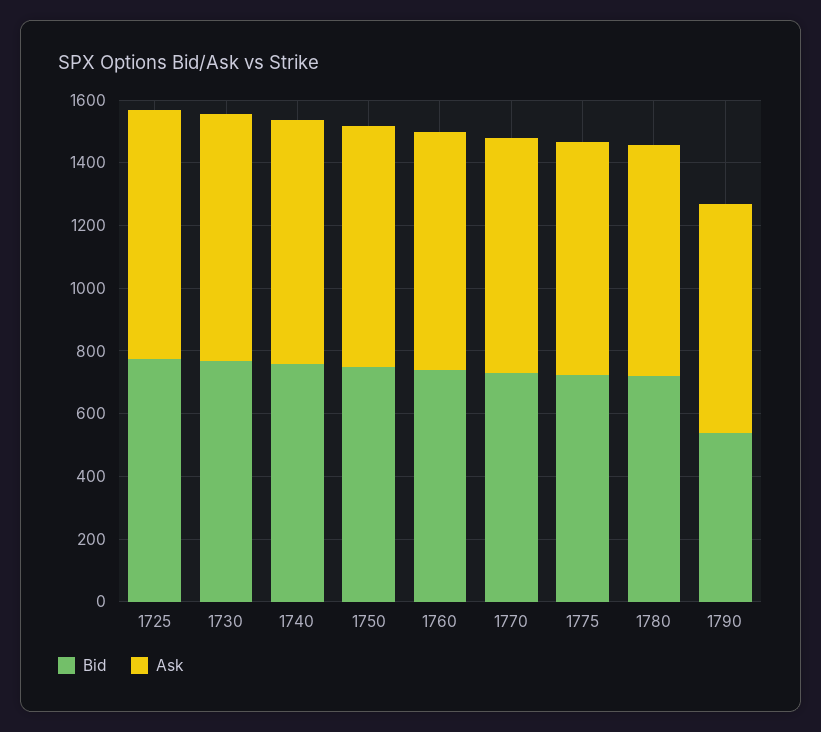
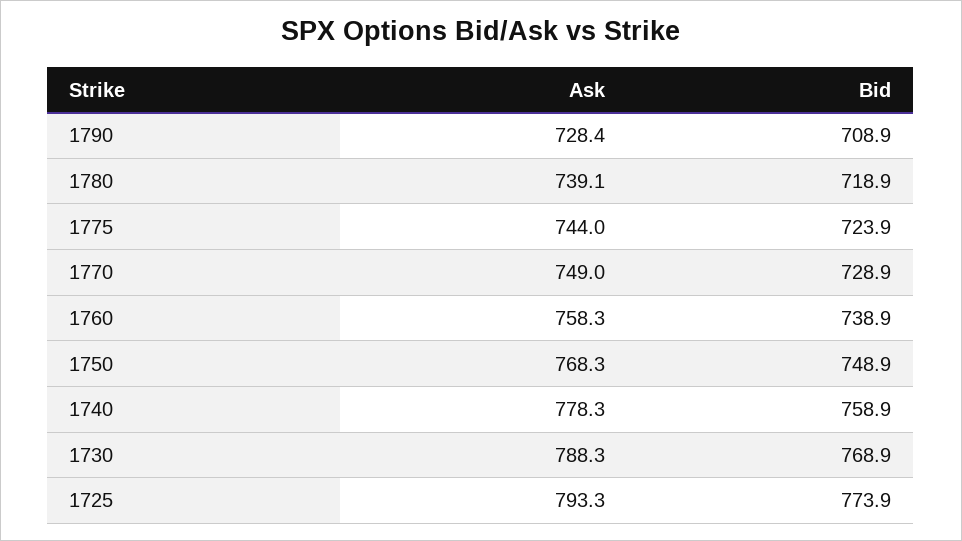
  {
    "Bid": {
      "1725": 773.9,
      "1730": 768.9,
      "1740": 758.9,
      "1750": 748.9,
      "1760": 738.9,
      "1770": 728.9,
      "1775": 723.9,
      "1780": 718.9,
-     "1790": 550
+     "1790": 708.9
    },
    "Ask": {
      "1725": 793.3,
      "1730": 788.3,
      "1740": 778.3,
      "1750": 768.3,
      "1760": 758.3,
      "1770": 749,
      "1775": 744,
      "1780": 739.1,
      "1790": 728.4
    }
  }

